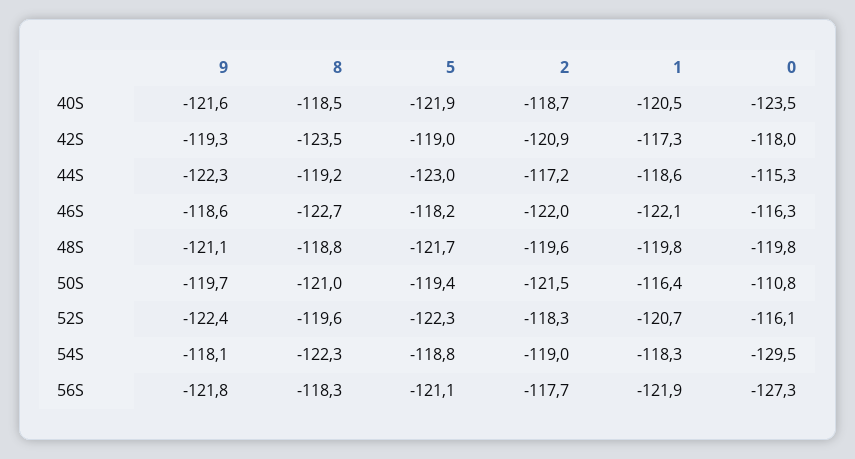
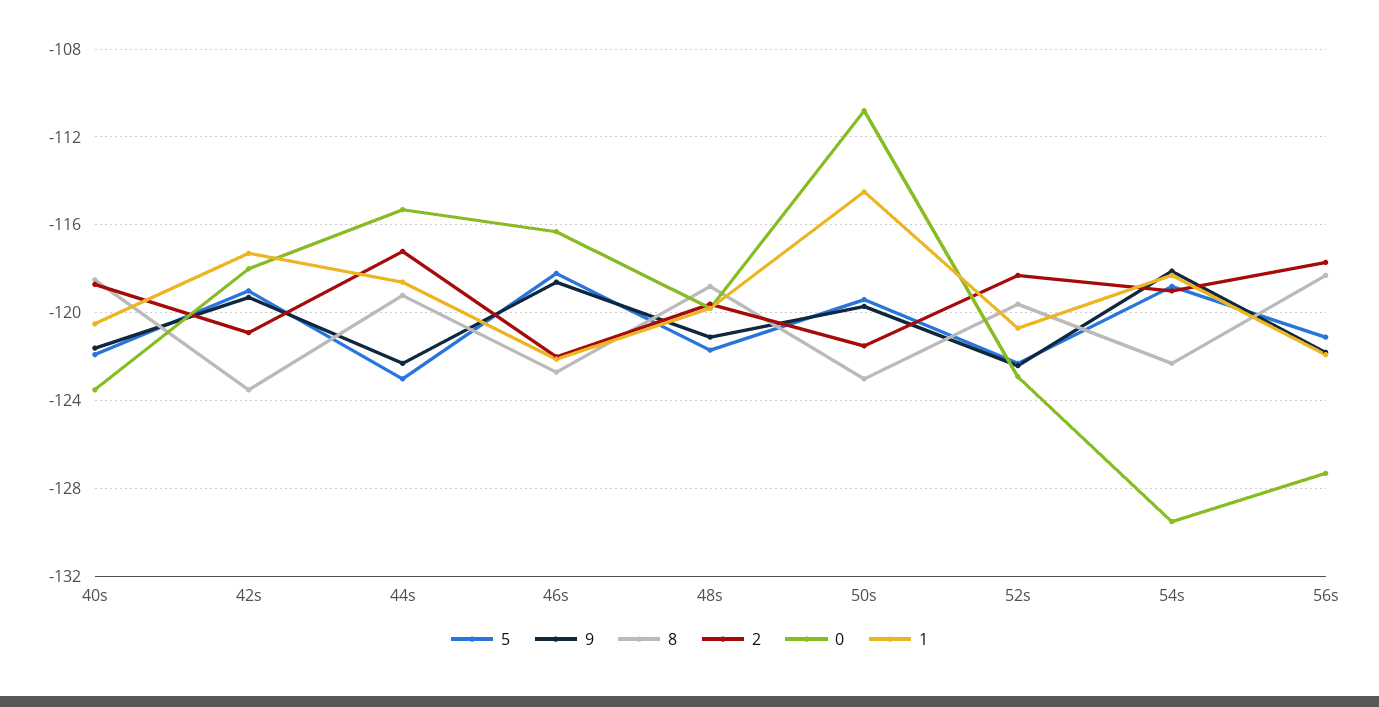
  {
    "9": {
      "40S": -121.6,
      "42S": -119.3,
      "44S": -122.3,
      "46S": -118.6,
      "48S": -121.1,
      "50S": -119.7,
      "52S": -122.4,
      "54S": -118.1,
      "56S": -121.8
    },
    "8": {
      "40S": -118.5,
      "42S": -123.5,
      "44S": -119.2,
      "46S": -122.7,
      "48S": -118.8,
-     "50S": -121,
+     "50S": -123,
      "52S": -119.6,
      "54S": -122.3,
      "56S": -118.3
    },
    "5": {
      "40S": -121.9,
      "42S": -119,
      "44S": -123,
      "46S": -118.2,
      "48S": -121.7,
      "50S": -119.4,
      "52S": -122.3,
      "54S": -118.8,
      "56S": -121.1
    },
    "2": {
      "40S": -118.7,
      "42S": -120.9,
      "44S": -117.2,
      "46S": -122,
      "48S": -119.6,
      "50S": -121.5,
      "52S": -118.3,
      "54S": -119,
      "56S": -117.7
    },
    "1": {
      "40S": -120.5,
      "42S": -117.3,
      "44S": -118.6,
      "46S": -122.1,
      "48S": -119.8,
-     "50S": -116.4,
+     "50S": -114.5,
      "52S": -120.7,
      "54S": -118.3,
      "56S": -121.9
    },
    "0": {
      "40S": -123.5,
      "42S": -118,
      "44S": -115.3,
      "46S": -116.3,
      "48S": -119.8,
      "50S": -110.8,
-     "52S": -116.1,
+     "52S": -123,
      "54S": -129.5,
      "56S": -127.3
    }
  }

